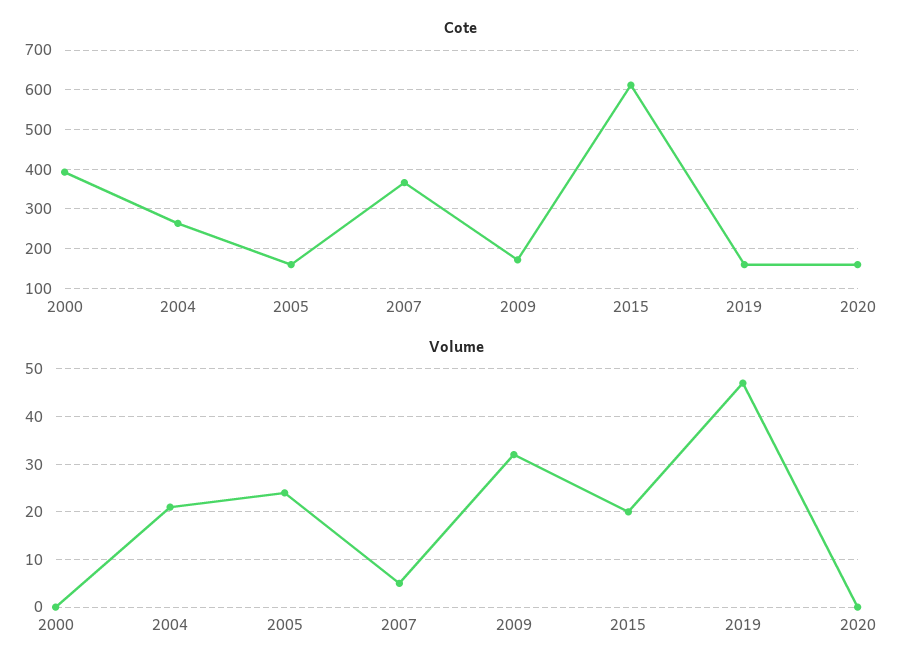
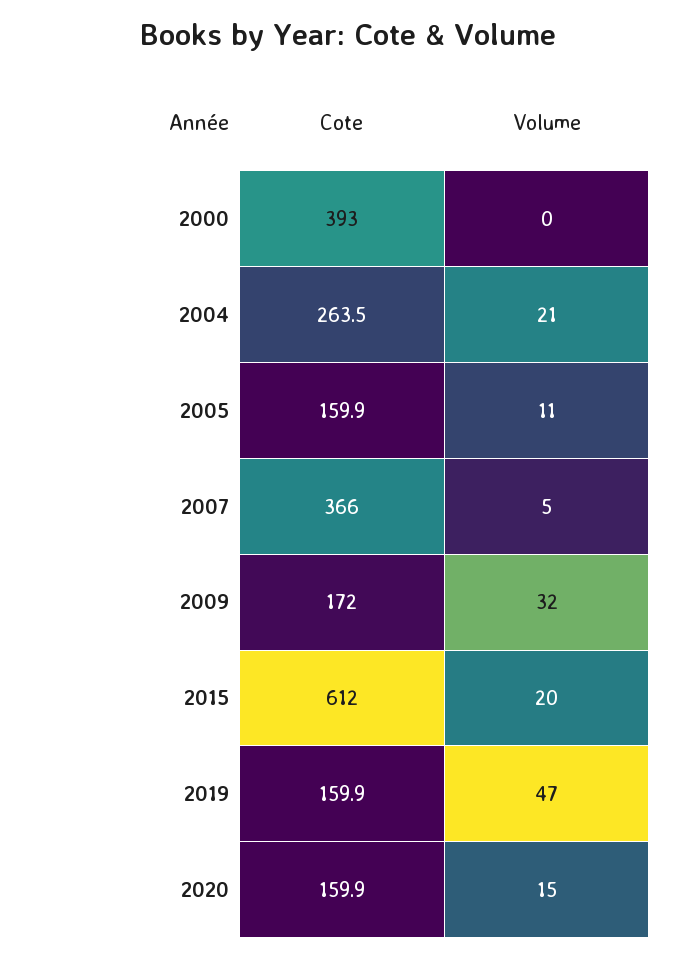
  {
    "Cote": {
      "2000": 393,
      "2004": 263.5,
      "2005": 159.9,
      "2007": 366,
      "2009": 172,
      "2015": 612,
      "2019": 159.9,
      "2020": 159.9
    },
    "Volume": {
      "2000": 0,
      "2004": 21,
-     "2005": 25,
+     "2005": 11,
      "2007": 5,
      "2009": 32,
      "2015": 20,
      "2019": 47,
-     "2020": 0
+     "2020": 15
    }
  }

